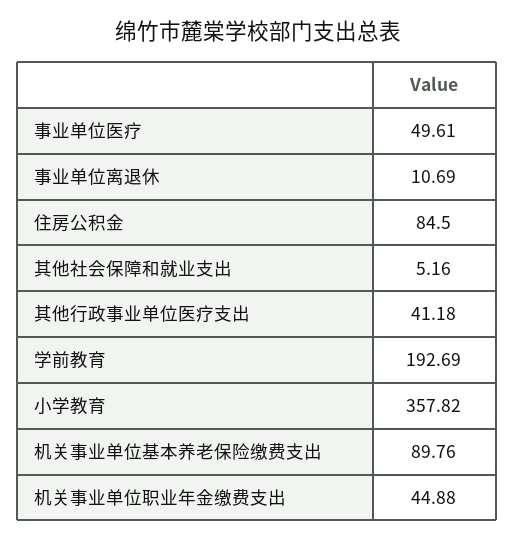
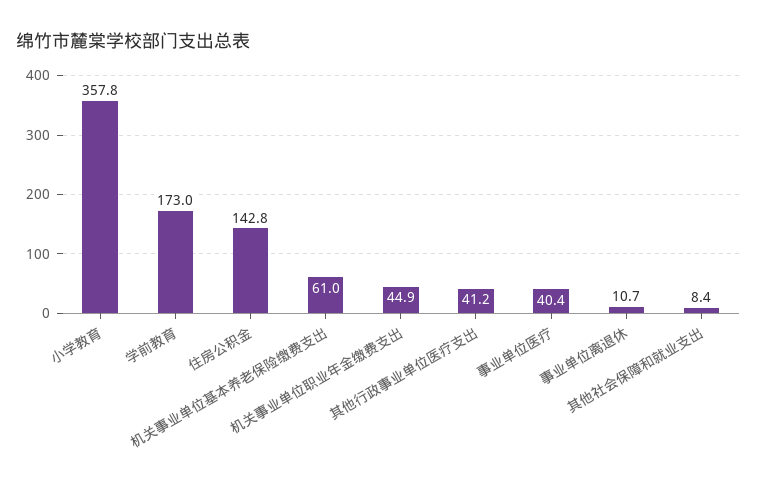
  {
-   "事业单位医疗": 49.61,
+   "事业单位医疗": 40.4,
    "事业单位离退休": 10.69,
-   "住房公积金": 84.5,
+   "住房公积金": 142.8,
-   "其他社会保障和就业支出": 5.16,
+   "其他社会保障和就业支出": 8.4,
    "其他行政事业单位医疗支出": 41.18,
-   "学前教育": 192.69,
+   "学前教育": 173,
    "小学教育": 357.82,
-   "机关事业单位基本养老保险缴费支出": 89.76,
+   "机关事业单位基本养老保险缴费支出": 61,
    "机关事业单位职业年金缴费支出": 44.88
  }

